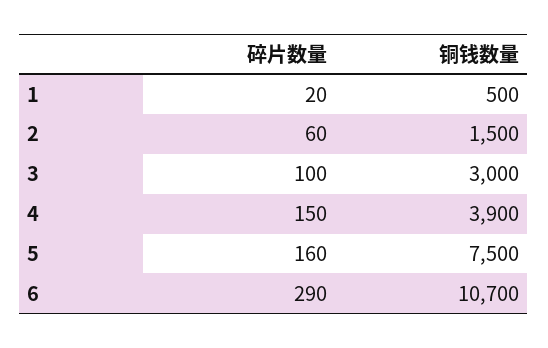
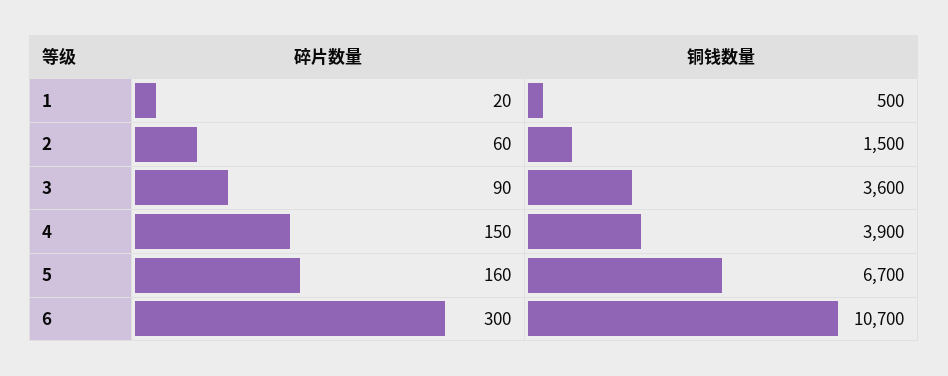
  {
    "碎片数量": {
      "1": 20,
      "2": 60,
-     "3": 100,
+     "3": 90,
      "4": 150,
      "5": 160,
-     "6": 290
+     "6": 300
    },
    "铜钱数量": {
      "1": 500,
      "2": 1500,
-     "3": 3000,
+     "3": 3600,
      "4": 3900,
-     "5": 7500,
+     "5": 6700,
      "6": 10700
    }
  }

